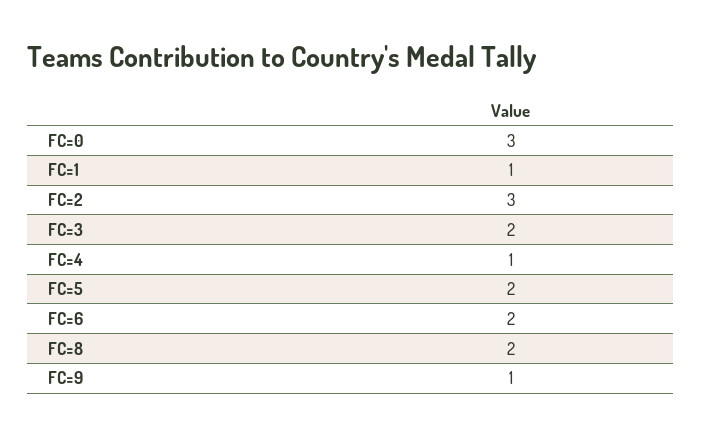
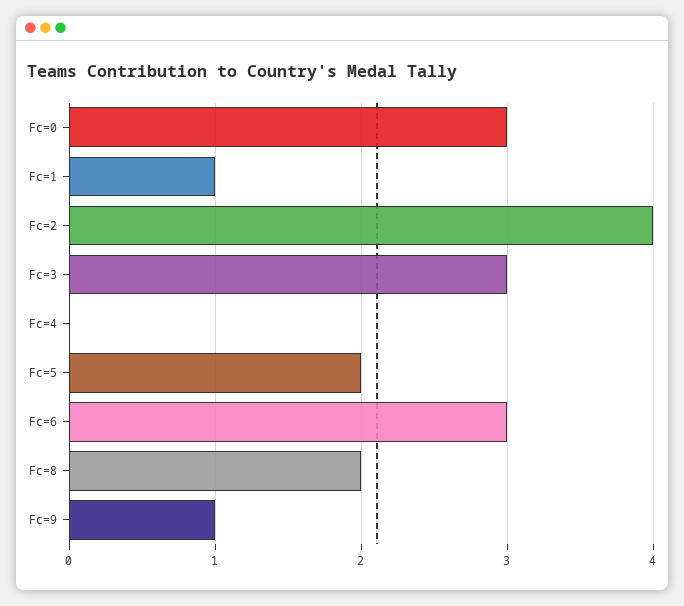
  {
    "FC=0": 3,
    "FC=1": 1,
-   "FC=2": 3,
+   "FC=2": 4,
-   "FC=3": 2,
+   "FC=3": 3,
-   "FC=4": 1,
+   "FC=4": 0,
    "FC=5": 2,
-   "FC=6": 2,
+   "FC=6": 3,
    "FC=8": 2,
    "FC=9": 1
  }

